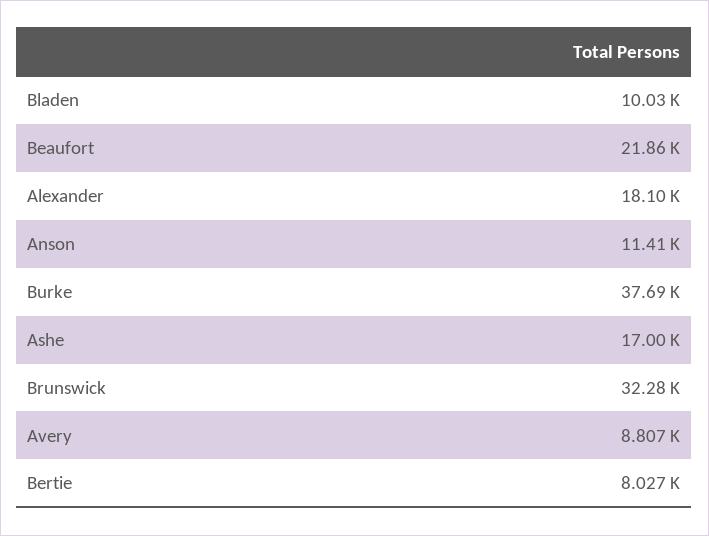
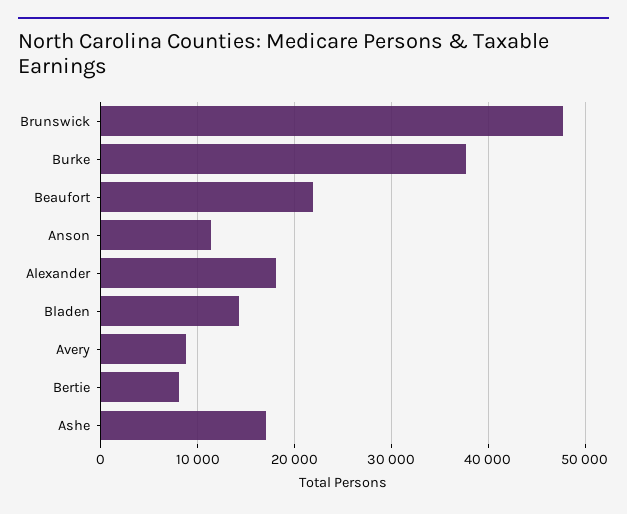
  {
-   "Bladen": 10030,
+   "Bladen": 14000,
    "Beaufort": 21860,
    "Alexander": 18100,
    "Anson": 11410,
    "Burke": 37690,
    "Ashe": 17000,
-   "Brunswick": 32280,
+   "Brunswick": 48000,
    "Avery": 8807,
    "Bertie": 8027
  }

